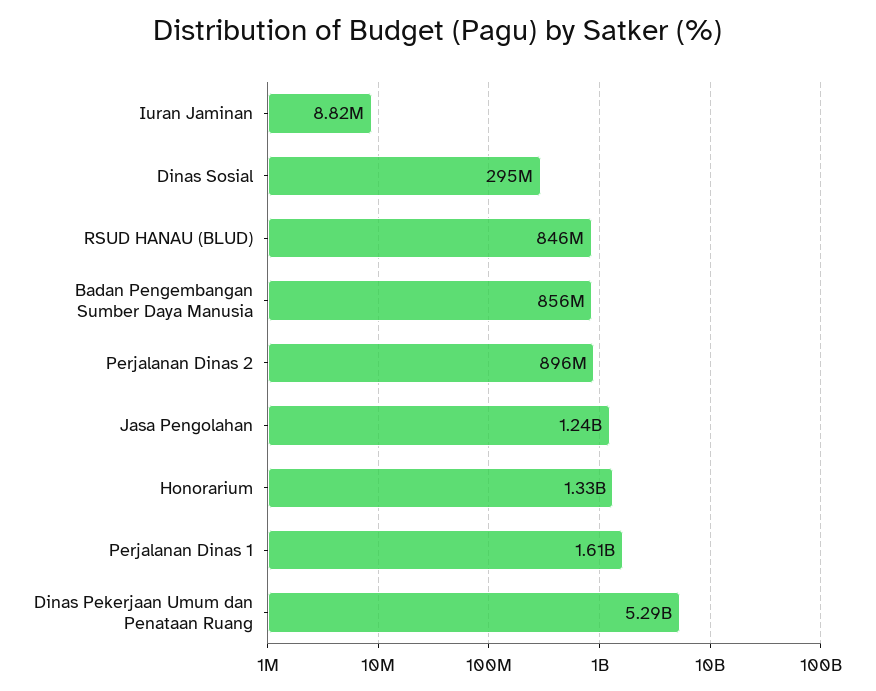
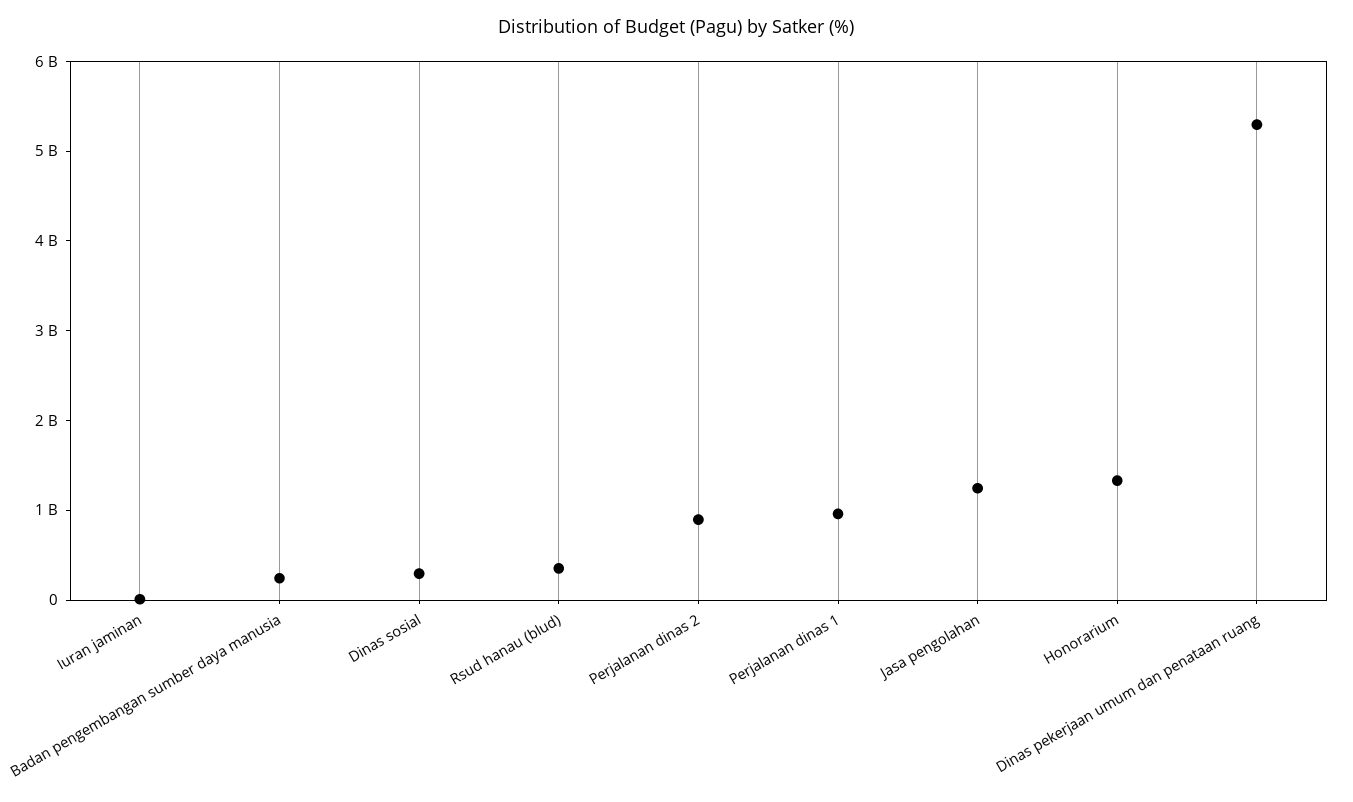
  {
    "Iuran Jaminan": 8820000,
    "Dinas Sosial": 295000000,
-   "RSUD HANAU (BLUD)": 846000000,
+   "RSUD HANAU (BLUD)": 400000000,
-   "Badan Pengembangan Sumber Daya Manusia": 856000000,
+   "Badan Pengembangan Sumber Daya Manusia": 200000000,
    "Perjalanan Dinas 2": 896000000,
    "Jasa Pengolahan": 1240000000,
    "Honorarium": 1330000000,
-   "Perjalanan Dinas 1": 1610000000,
+   "Perjalanan Dinas 1": 1000000000,
    "Dinas Pekerjaan Umum dan Penataan Ruang": 5290000000
  }

